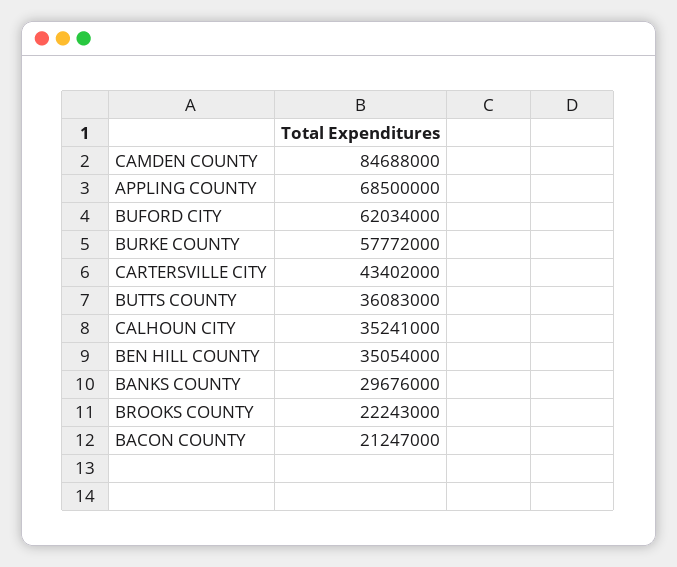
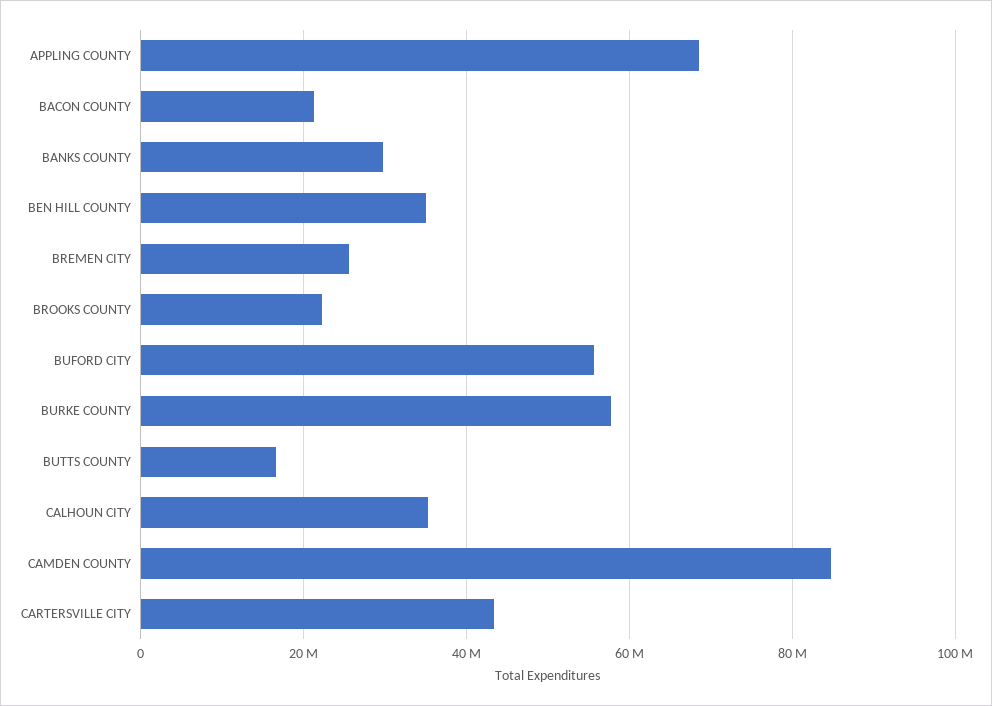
  {
    "CAMDEN COUNTY": 84688000,
    "APPLING COUNTY": 68500000,
-   "BUFORD CITY": 62034000,
+   "BUFORD CITY": 56000000,
    "BURKE COUNTY": 57772000,
    "CARTERSVILLE CITY": 43402000,
-   "BUTTS COUNTY": 36083000,
+   "BUTTS COUNTY": 16000000,
    "CALHOUN CITY": 35241000,
    "BEN HILL COUNTY": 35054000,
    "BANKS COUNTY": 29676000,
    "BROOKS COUNTY": 22243000,
-   "BACON COUNTY": 21247000
+   "BACON COUNTY": 21247000,
+   "BREMEN CITY": 26000000
  }

